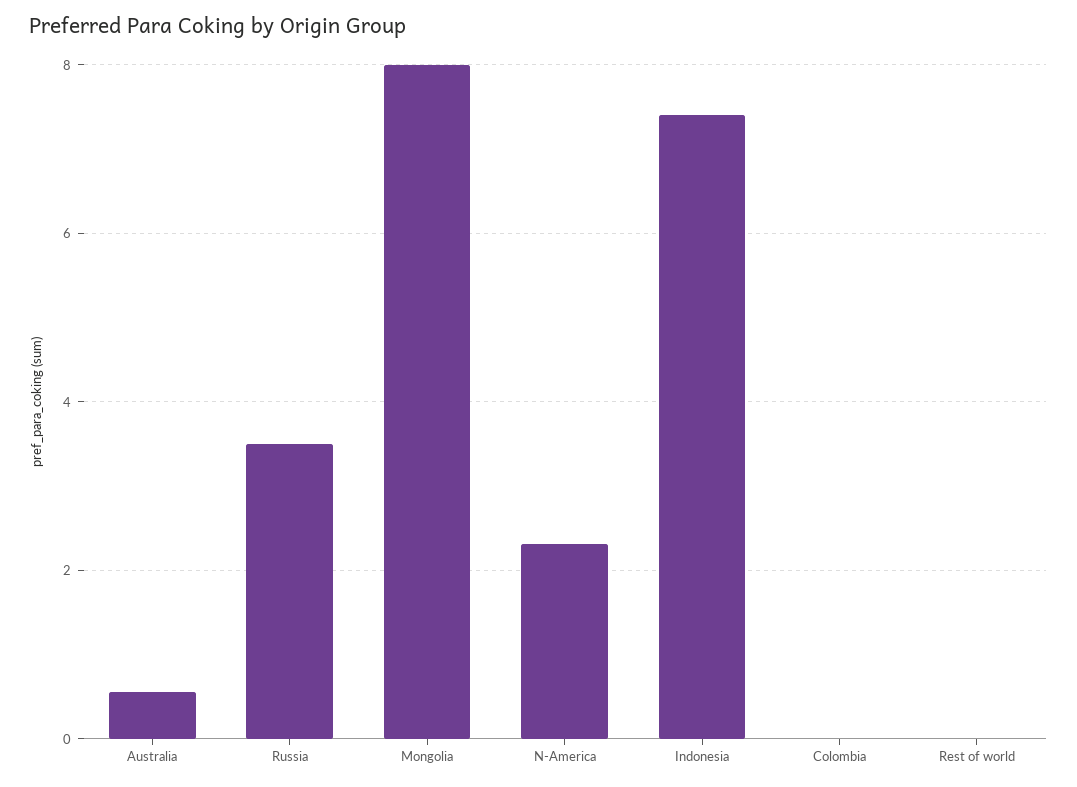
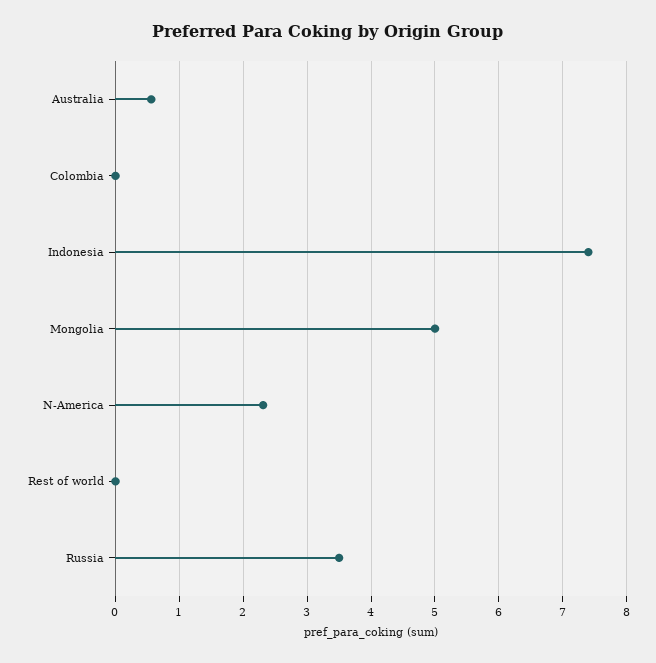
  {
    "Australia": 0.6,
    "Russia": 3.5,
-   "Mongolia": 8,
+   "Mongolia": 5,
    "N-America": 2.3,
    "Indonesia": 7.4,
    "Colombia": 0,
    "Rest of world": 0
  }

